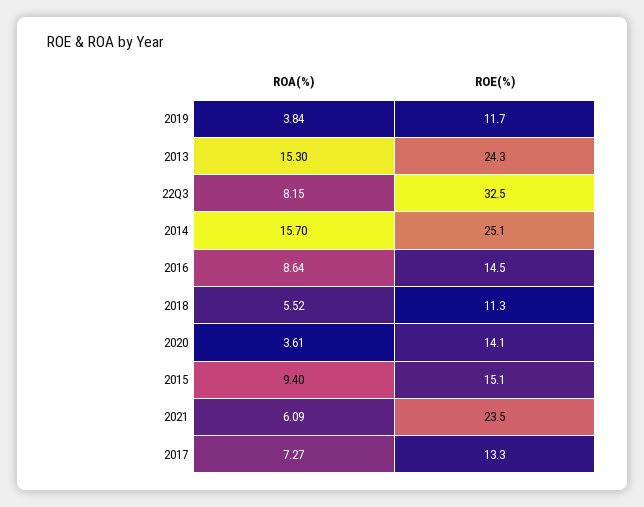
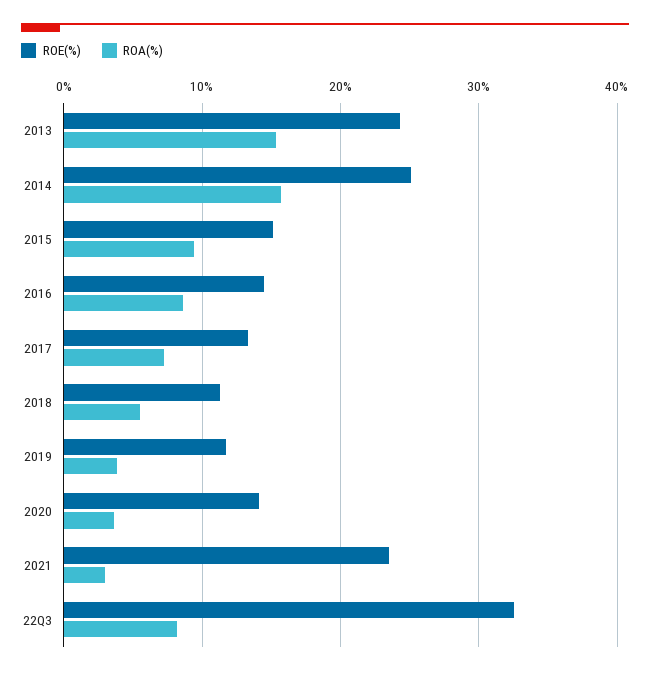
  {
    "ROA(%)": {
      "2019": 3.84,
      "2013": 15.3,
      "22Q3": 8.15,
      "2014": 15.7,
      "2016": 8.64,
      "2018": 5.52,
      "2020": 3.61,
      "2015": 9.4,
-     "2021": 6.09,
+     "2021": 3,
      "2017": 7.27
    },
    "ROE(%)": {
      "2019": 11.7,
      "2013": 24.3,
      "22Q3": 32.5,
      "2014": 25.1,
      "2016": 14.5,
      "2018": 11.3,
      "2020": 14.1,
      "2015": 15.1,
      "2021": 23.5,
      "2017": 13.3
    }
  }

